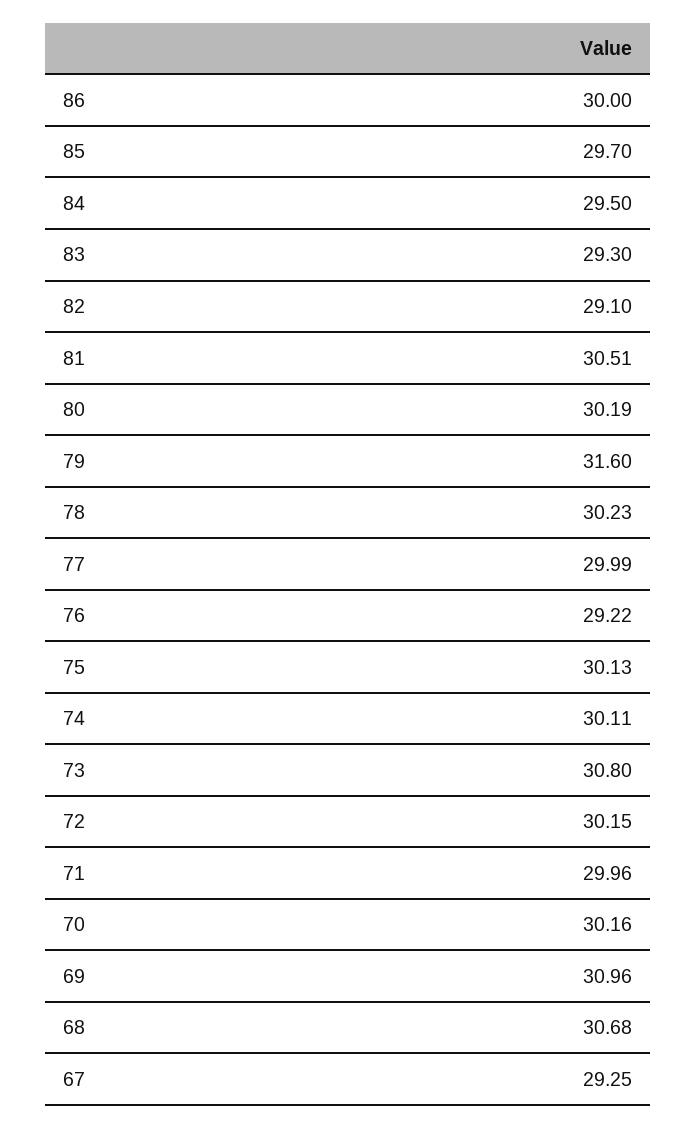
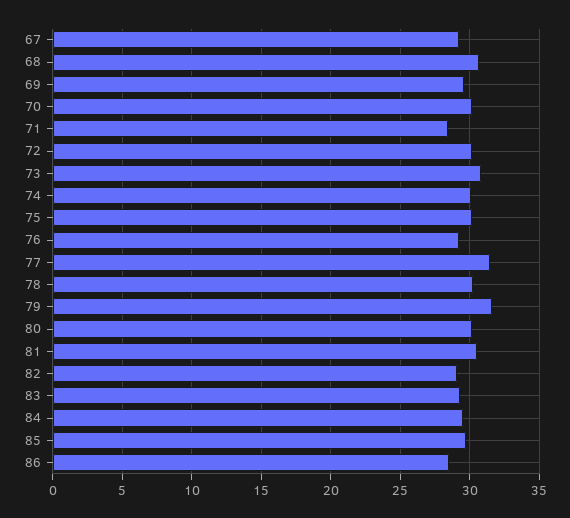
  {
-   "86": 30,
+   "86": 28.5,
    "85": 29.7,
    "84": 29.5,
    "83": 29.3,
    "82": 29.1,
    "81": 30.51,
    "80": 30.19,
    "79": 31.6,
    "78": 30.23,
-   "77": 29.99,
+   "77": 31.5,
    "76": 29.22,
    "75": 30.13,
    "74": 30.11,
    "73": 30.8,
    "72": 30.15,
-   "71": 29.96,
+   "71": 28.5,
    "70": 30.16,
-   "69": 30.96,
+   "69": 29.5,
    "68": 30.68,
    "67": 29.25
  }

